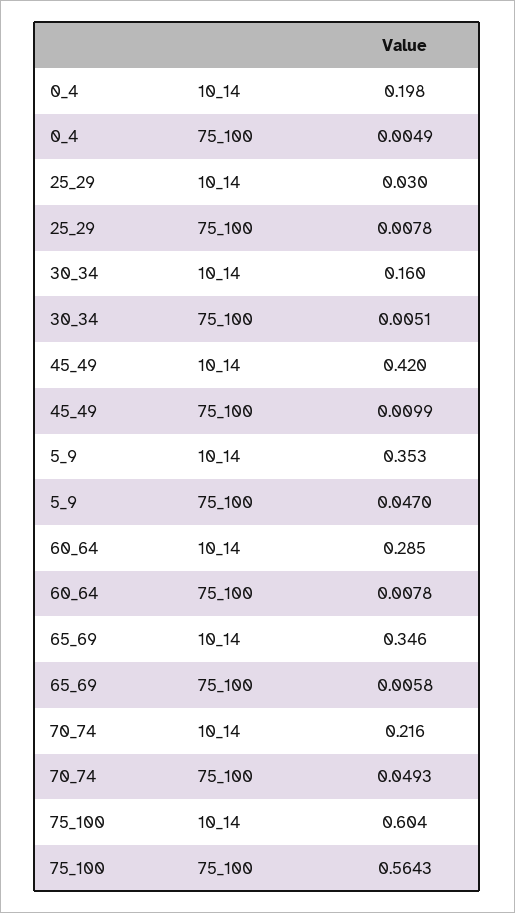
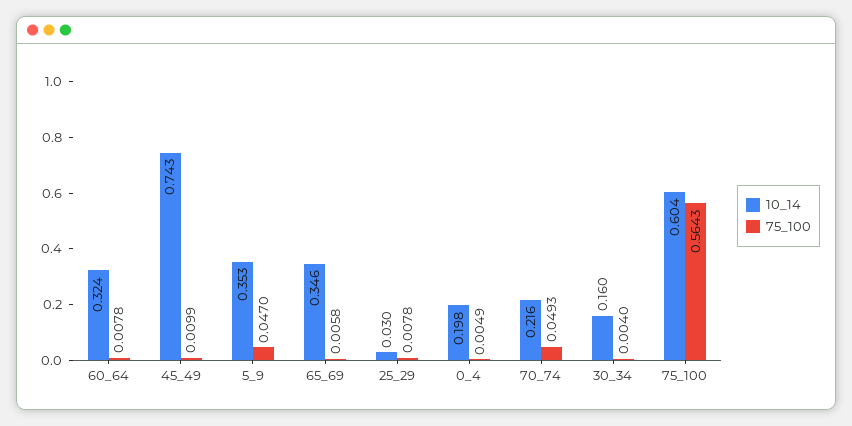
  {
    "10_14": {
      "0_4": 0.198,
      "25_29": 0.03,
      "30_34": 0.16,
-     "45_49": 0.42,
+     "45_49": 0.743,
      "5_9": 0.353,
-     "60_64": 0.285,
+     "60_64": 0.324,
      "65_69": 0.346,
      "70_74": 0.216,
      "75_100": 0.604
    },
    "75_100": {
      "0_4": 0.0049,
      "25_29": 0.0078,
-     "30_34": 0.0051,
+     "30_34": 0.004,
      "45_49": 0.0099,
      "5_9": 0.047,
      "60_64": 0.0078,
      "65_69": 0.0058,
      "70_74": 0.0493,
      "75_100": 0.5643
    }
  }

